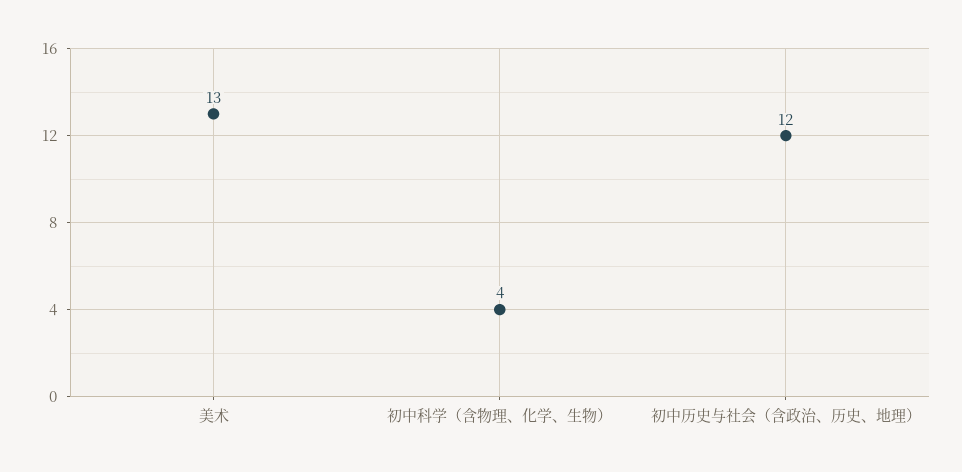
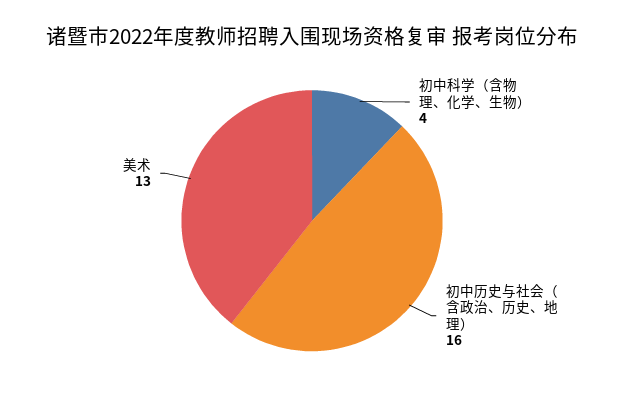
  {
    "美术": 13,
    "初中科学（含物理、化学、生物）": 4,
-   "初中历史与社会（含政治、历史、地理）": 12
+   "初中历史与社会（含政治、历史、地理）": 16
  }

